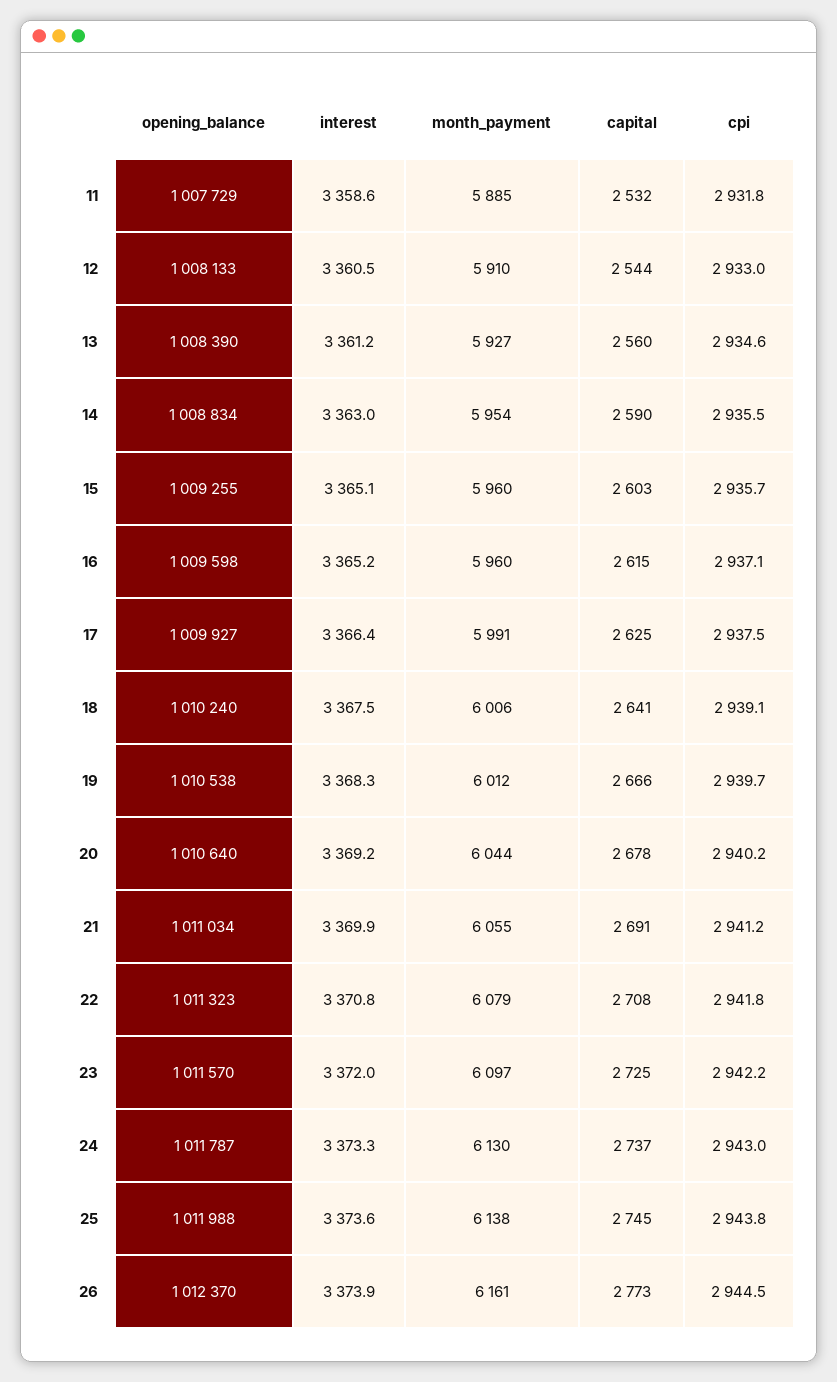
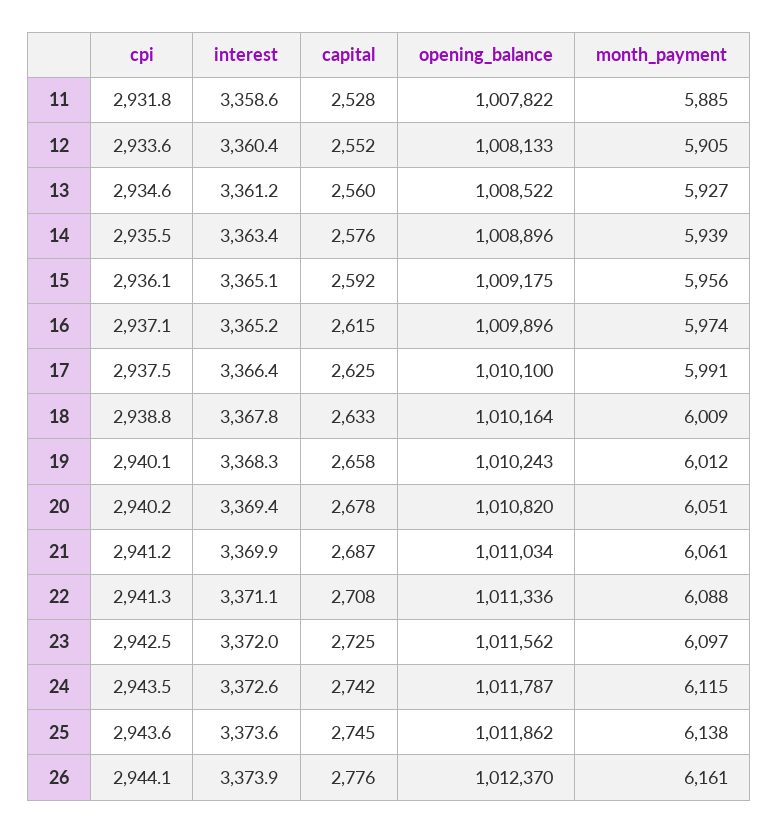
  {
    "opening_balance": {
-     "11": 1007729,
+     "11": 1007822,
      "12": 1008133,
-     "13": 1008390,
+     "13": 1008522,
-     "14": 1008834,
+     "14": 1008896,
-     "15": 1009255,
+     "15": 1009175,
-     "16": 1009598,
+     "16": 1009896,
-     "17": 1009927,
+     "17": 1010100,
-     "18": 1010240,
+     "18": 1010164,
-     "19": 1010538,
+     "19": 1010243,
-     "20": 1010640,
+     "20": 1010820,
      "21": 1011034,
-     "22": 1011323,
+     "22": 1011336,
-     "23": 1011570,
+     "23": 1011562,
      "24": 1011787,
-     "25": 1011988,
+     "25": 1011862,
      "26": 1012370
    },
    "interest": {
      "11": 3358.6,
-     "12": 3360.5,
+     "12": 3360.4,
      "13": 3361.2,
-     "14": 3363,
+     "14": 3363.4,
      "15": 3365.1,
      "16": 3365.2,
      "17": 3366.4,
-     "18": 3367.5,
+     "18": 3367.8,
      "19": 3368.3,
-     "20": 3369.2,
+     "20": 3369.4,
      "21": 3369.9,
-     "22": 3370.8,
+     "22": 3371.1,
      "23": 3372,
-     "24": 3373.3,
+     "24": 3372.6,
      "25": 3373.6,
      "26": 3373.9
    },
    "month_payment": {
      "11": 5885,
-     "12": 5910,
+     "12": 5905,
      "13": 5927,
-     "14": 5954,
+     "14": 5939,
-     "15": 5960,
+     "15": 5956,
-     "16": 5960,
+     "16": 5974,
      "17": 5991,
-     "18": 6006,
+     "18": 6009,
      "19": 6012,
-     "20": 6044,
+     "20": 6051,
-     "21": 6055,
+     "21": 6061,
-     "22": 6079,
+     "22": 6088,
      "23": 6097,
-     "24": 6130,
+     "24": 6115,
      "25": 6138,
      "26": 6161
    },
    "capital": {
-     "11": 2532,
+     "11": 2528,
-     "12": 2544,
+     "12": 2552,
      "13": 2560,
-     "14": 2590,
+     "14": 2576,
-     "15": 2603,
+     "15": 2592,
      "16": 2615,
      "17": 2625,
-     "18": 2641,
+     "18": 2633,
-     "19": 2666,
+     "19": 2658,
      "20": 2678,
-     "21": 2691,
+     "21": 2687,
      "22": 2708,
      "23": 2725,
-     "24": 2737,
+     "24": 2742,
      "25": 2745,
-     "26": 2773
+     "26": 2776
    },
    "cpi": {
      "11": 2931.8,
-     "12": 2933,
+     "12": 2933.6,
      "13": 2934.6,
      "14": 2935.5,
-     "15": 2935.7,
+     "15": 2936.1,
      "16": 2937.1,
      "17": 2937.5,
-     "18": 2939.1,
+     "18": 2938.8,
-     "19": 2939.7,
+     "19": 2940.1,
      "20": 2940.2,
      "21": 2941.2,
-     "22": 2941.8,
+     "22": 2941.3,
-     "23": 2942.2,
+     "23": 2942.5,
-     "24": 2943,
+     "24": 2943.5,
-     "25": 2943.8,
+     "25": 2943.6,
-     "26": 2944.5
+     "26": 2944.1
    }
  }

